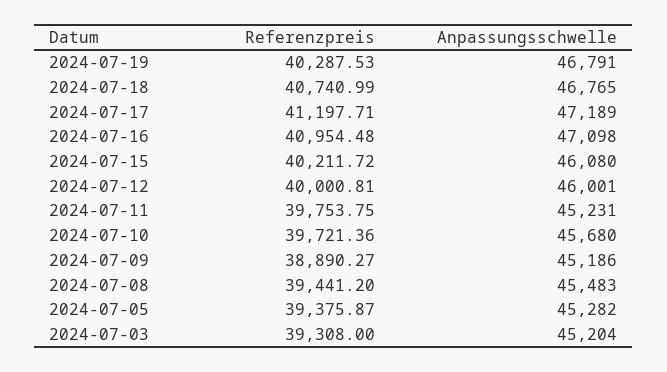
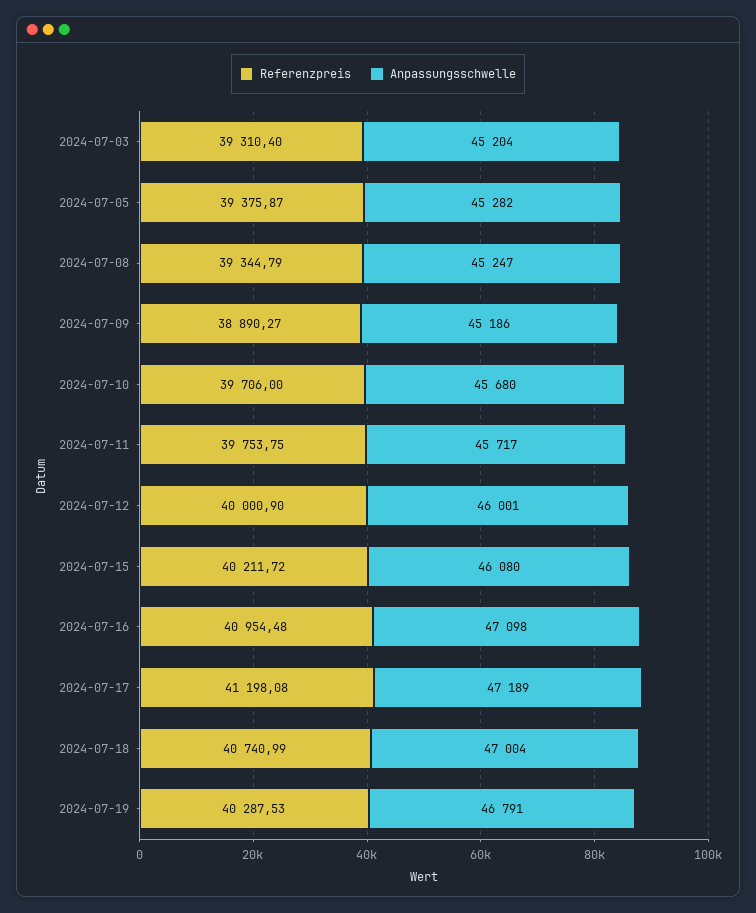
  {
    "Referenzpreis": {
      "2024-07-19": 40287.53,
      "2024-07-18": 40740.99,
-     "2024-07-17": 41197.71,
+     "2024-07-17": 41198.08,
      "2024-07-16": 40954.48,
      "2024-07-15": 40211.72,
-     "2024-07-12": 40000.81,
+     "2024-07-12": 40000.9,
      "2024-07-11": 39753.75,
-     "2024-07-10": 39721.36,
+     "2024-07-10": 39706,
      "2024-07-09": 38890.27,
-     "2024-07-08": 39441.2,
+     "2024-07-08": 39344.79,
      "2024-07-05": 39375.87,
-     "2024-07-03": 39308
+     "2024-07-03": 39310.4
    },
    "Anpassungsschwelle": {
      "2024-07-19": 46791,
-     "2024-07-18": 46765,
+     "2024-07-18": 47004,
      "2024-07-17": 47189,
      "2024-07-16": 47098,
      "2024-07-15": 46080,
      "2024-07-12": 46001,
-     "2024-07-11": 45231,
+     "2024-07-11": 45717,
      "2024-07-10": 45680,
      "2024-07-09": 45186,
-     "2024-07-08": 45483,
+     "2024-07-08": 45247,
      "2024-07-05": 45282,
      "2024-07-03": 45204
    }
  }

